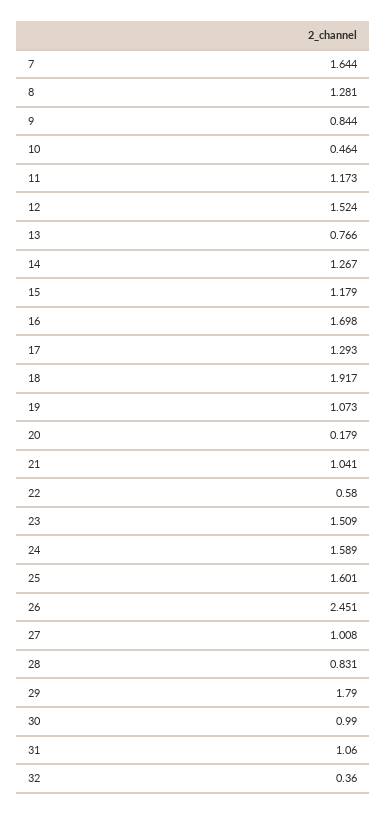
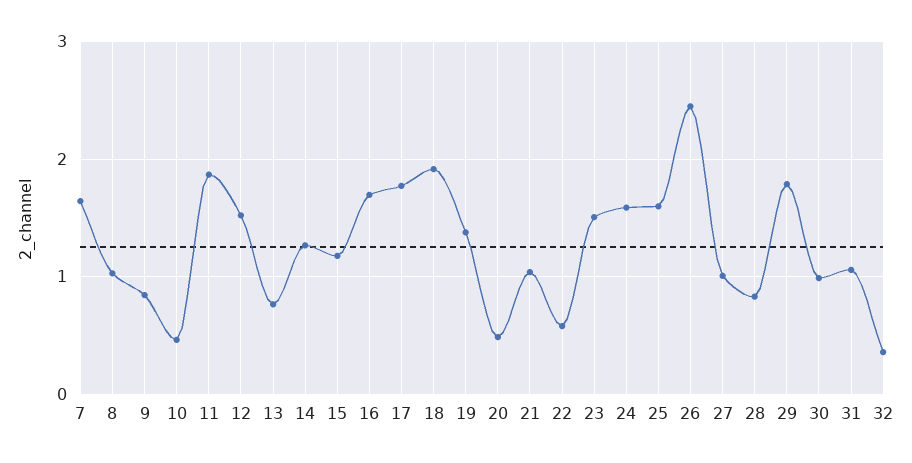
  {
    "7": 1.644,
-   "8": 1.281,
+   "8": 1,
    "9": 0.844,
    "10": 0.464,
-   "11": 1.173,
+   "11": 1.9,
    "12": 1.524,
    "13": 0.766,
    "14": 1.267,
    "15": 1.179,
    "16": 1.698,
-   "17": 1.293,
+   "17": 1.8,
    "18": 1.917,
-   "19": 1.073,
+   "19": 1.4,
-   "20": 0.179,
+   "20": 0.5,
    "21": 1.041,
    "22": 0.58,
    "23": 1.509,
    "24": 1.589,
    "25": 1.601,
    "26": 2.451,
    "27": 1.008,
    "28": 0.831,
    "29": 1.79,
    "30": 0.99,
    "31": 1.06,
    "32": 0.36
  }

